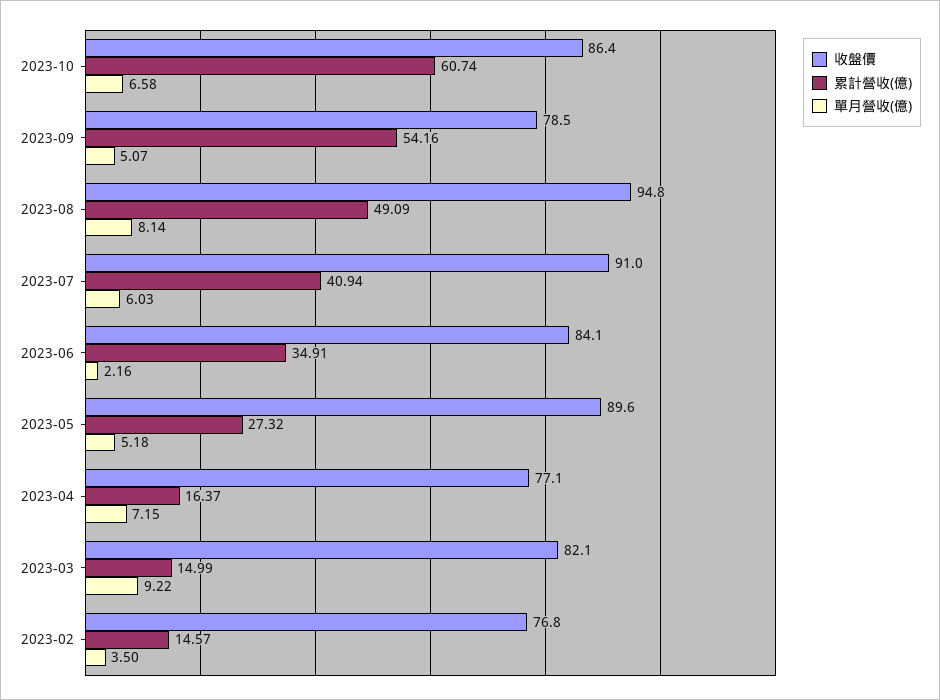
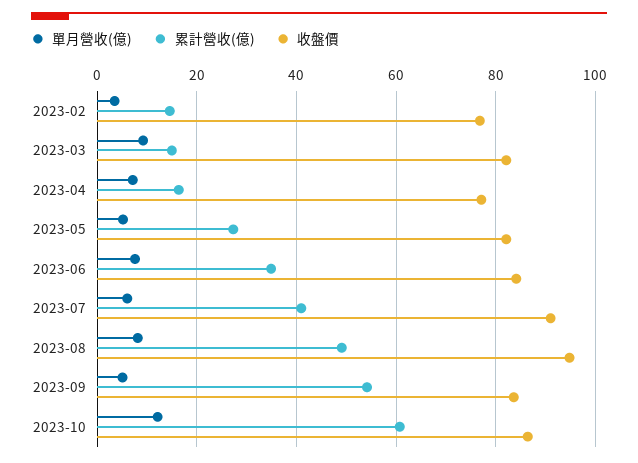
  {
    "收盤價": {
      "2023-10": 86.4,
-     "2023-09": 78.5,
+     "2023-09": 84,
      "2023-08": 94.8,
      "2023-07": 91,
      "2023-06": 84.1,
-     "2023-05": 89.6,
+     "2023-05": 82,
      "2023-04": 77.1,
      "2023-03": 82.1,
      "2023-02": 76.8
    },
    "累計營收(億)": {
      "2023-10": 60.74,
      "2023-09": 54.16,
      "2023-08": 49.09,
      "2023-07": 40.94,
      "2023-06": 34.91,
      "2023-05": 27.32,
      "2023-04": 16.37,
      "2023-03": 14.99,
      "2023-02": 14.57
    },
    "單月營收(億)": {
-     "2023-10": 6.58,
+     "2023-10": 12,
      "2023-09": 5.07,
      "2023-08": 8.14,
      "2023-07": 6.03,
-     "2023-06": 2.16,
+     "2023-06": 8,
      "2023-05": 5.18,
      "2023-04": 7.15,
      "2023-03": 9.22,
      "2023-02": 3.5
    }
  }

